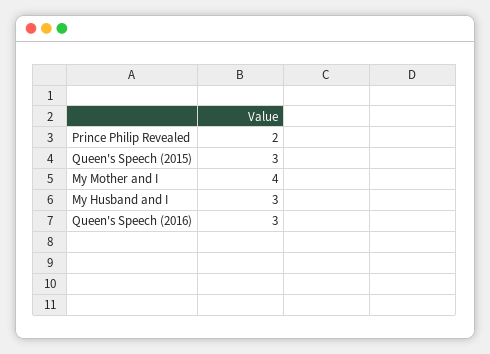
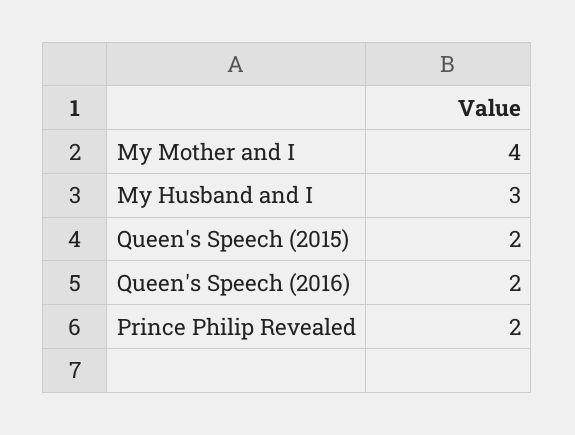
  {
    "Prince Philip Revealed": 2,
-   "Queen's Speech (2015)": 3,
+   "Queen's Speech (2015)": 2,
    "My Mother and I": 4,
    "My Husband and I": 3,
-   "Queen's Speech (2016)": 3
+   "Queen's Speech (2016)": 2
  }

